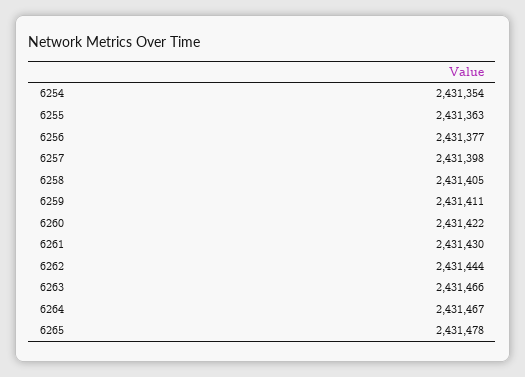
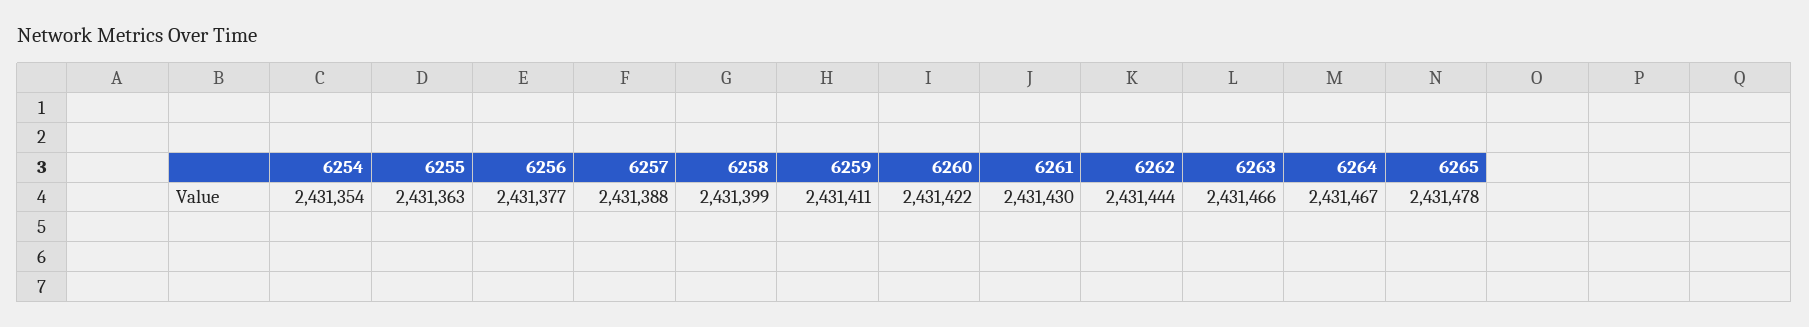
  {
    "6254": 2431354,
    "6255": 2431363,
    "6256": 2431377,
-   "6257": 2431398,
+   "6257": 2431388,
-   "6258": 2431405,
+   "6258": 2431399,
    "6259": 2431411,
    "6260": 2431422,
    "6261": 2431430,
    "6262": 2431444,
    "6263": 2431466,
    "6264": 2431467,
    "6265": 2431478
  }

